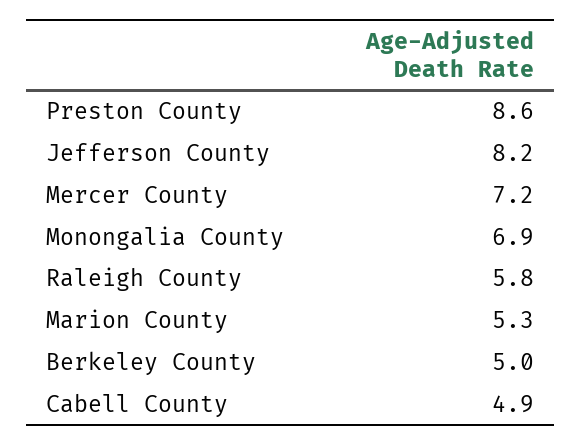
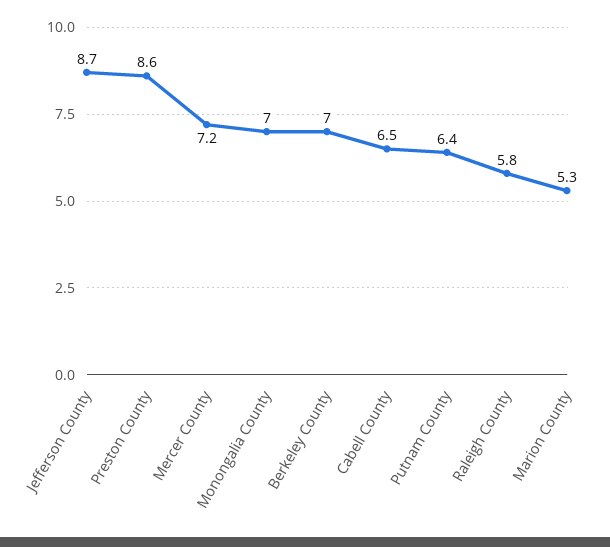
  {
    "Preston County": 8.6,
-   "Jefferson County": 8.2,
+   "Jefferson County": 8.7,
    "Mercer County": 7.2,
-   "Monongalia County": 6.9,
+   "Monongalia County": 7,
    "Raleigh County": 5.8,
    "Marion County": 5.3,
-   "Berkeley County": 5,
+   "Berkeley County": 7,
-   "Cabell County": 4.9
+   "Cabell County": 6.5,
+   "Putnam County": 6.4
  }

